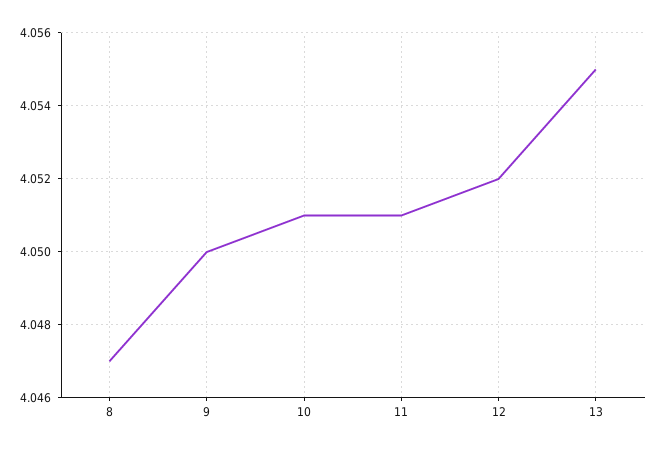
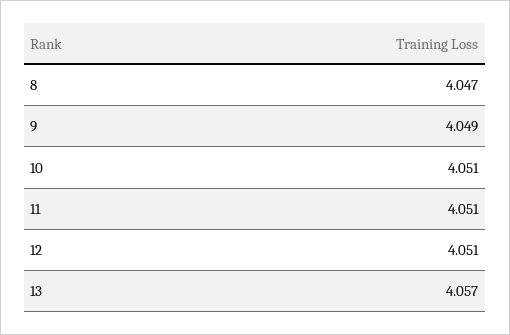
  {
    "8": 4.047,
-   "9": 4.05,
+   "9": 4.049,
    "10": 4.051,
    "11": 4.051,
-   "12": 4.052,
+   "12": 4.051,
-   "13": 4.055
+   "13": 4.057
  }

